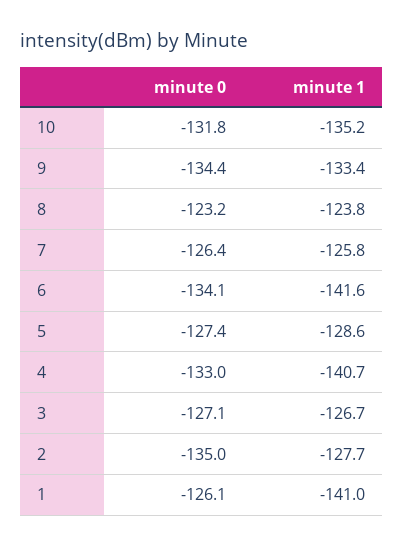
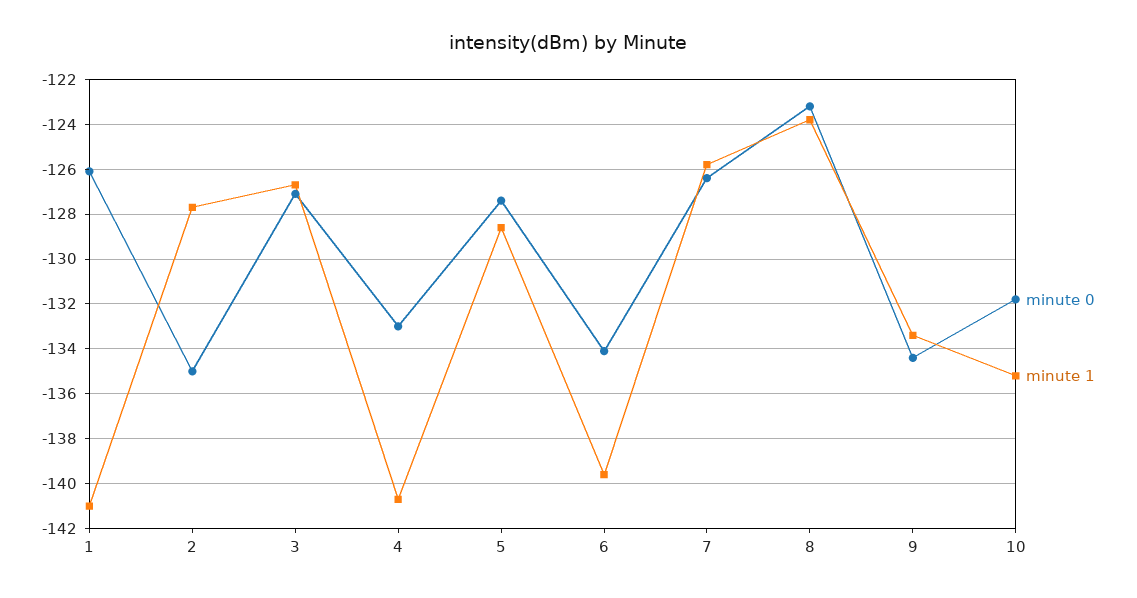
  {
    "minute 0": {
      "10": -131.8,
      "9": -134.4,
      "8": -123.2,
      "7": -126.4,
      "6": -134.1,
      "5": -127.4,
      "4": -133,
      "3": -127.1,
      "2": -135,
      "1": -126.1
    },
    "minute 1": {
      "10": -135.2,
      "9": -133.4,
      "8": -123.8,
      "7": -125.8,
-     "6": -141.6,
+     "6": -139.5,
      "5": -128.6,
      "4": -140.7,
      "3": -126.7,
      "2": -127.7,
      "1": -141
    }
  }

